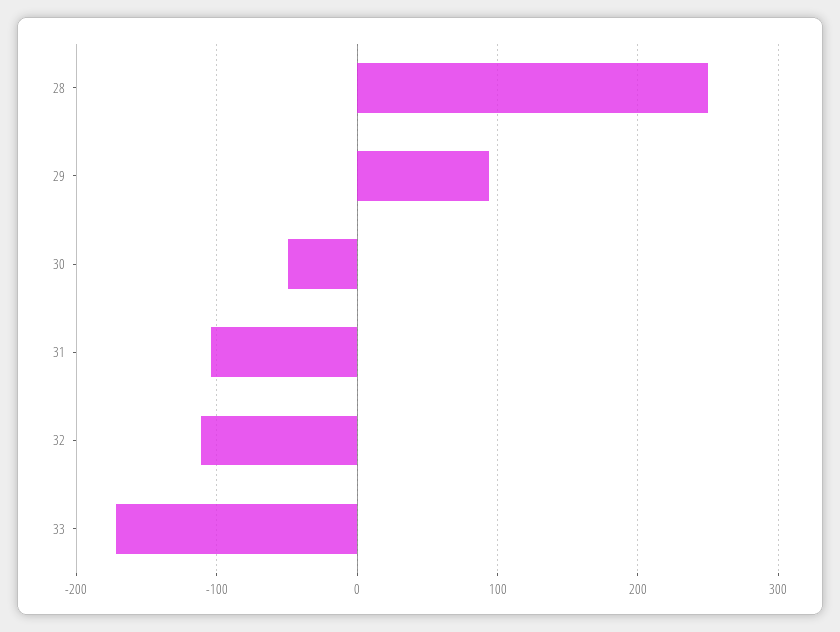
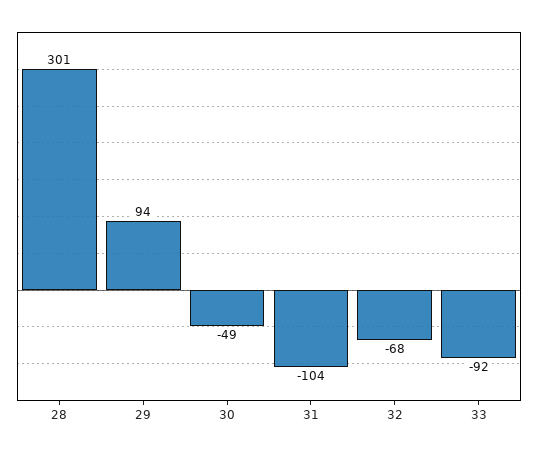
  {
-   "28": 250,
+   "28": 301,
    "29": 94,
    "30": -49,
    "31": -104,
-   "32": -110,
+   "32": -68,
-   "33": -170
+   "33": -92
  }

